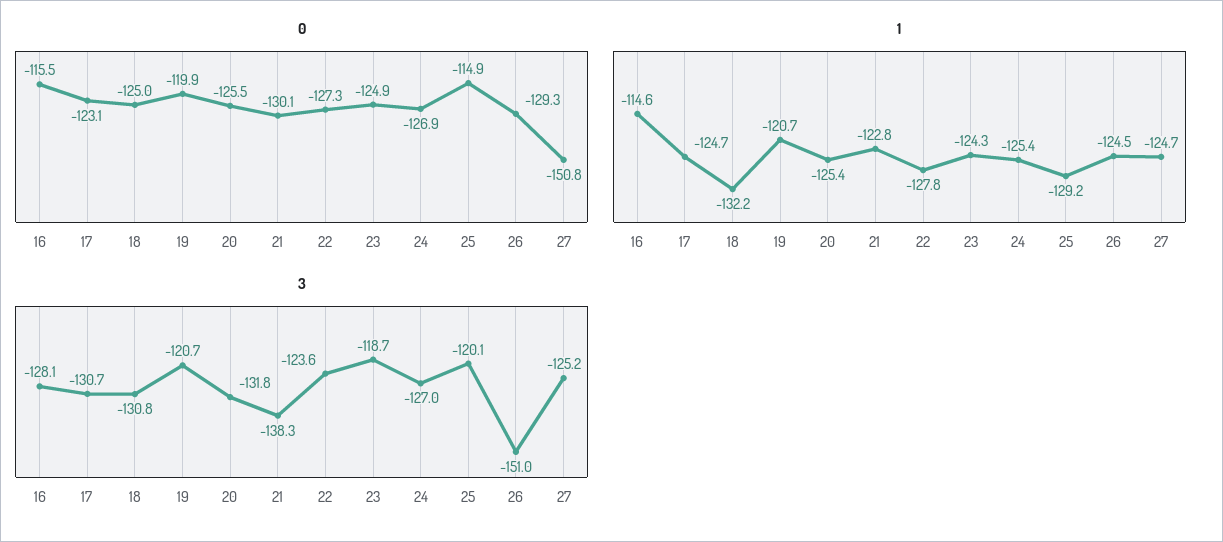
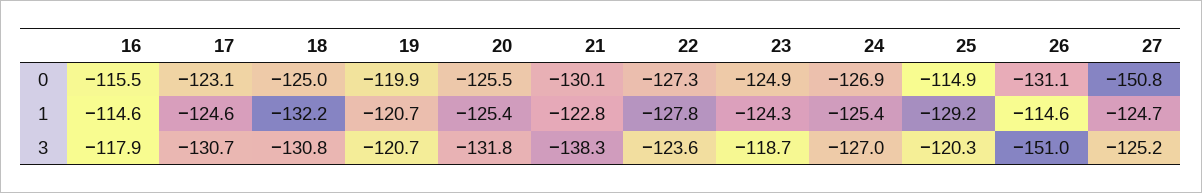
  {
    "0": {
      "16": -115.5,
      "17": -123.1,
      "18": -125,
      "19": -119.9,
      "20": -125.5,
      "21": -130.1,
      "22": -127.3,
      "23": -124.9,
      "24": -126.9,
      "25": -114.9,
-     "26": -129.3,
+     "26": -131.1,
      "27": -150.8
    },
    "1": {
      "16": -114.6,
-     "17": -124.7,
+     "17": -124.6,
      "18": -132.2,
      "19": -120.7,
      "20": -125.4,
      "21": -122.8,
      "22": -127.8,
      "23": -124.3,
      "24": -125.4,
      "25": -129.2,
-     "26": -124.5,
+     "26": -114.6,
      "27": -124.7
    },
    "3": {
-     "16": -128.1,
+     "16": -117.9,
      "17": -130.7,
      "18": -130.8,
      "19": -120.7,
      "20": -131.8,
      "21": -138.3,
      "22": -123.6,
      "23": -118.7,
      "24": -127,
-     "25": -120.1,
+     "25": -120.3,
      "26": -151,
      "27": -125.2
    }
  }

